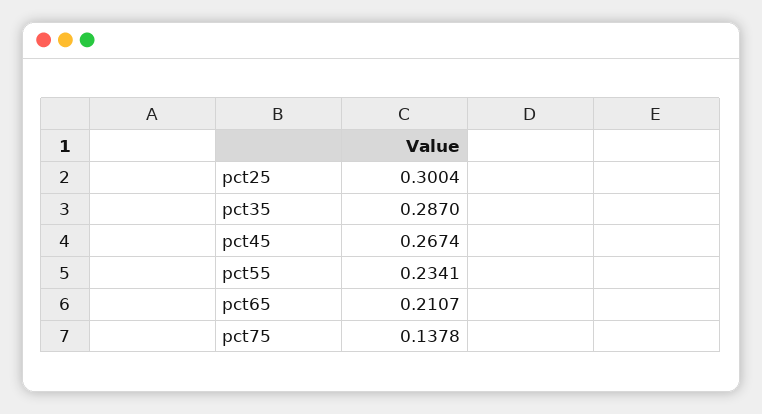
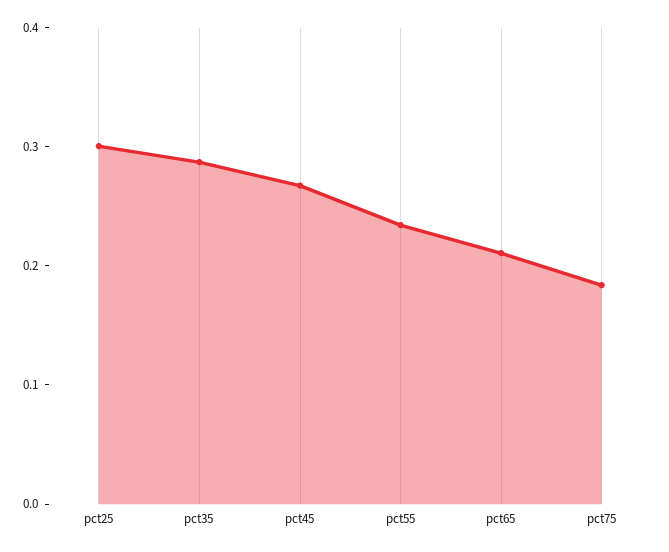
  {
    "pct25": 0.3004,
    "pct35": 0.287,
    "pct45": 0.2674,
    "pct55": 0.2341,
    "pct65": 0.2107,
-   "pct75": 0.1378
+   "pct75": 0.18
  }

